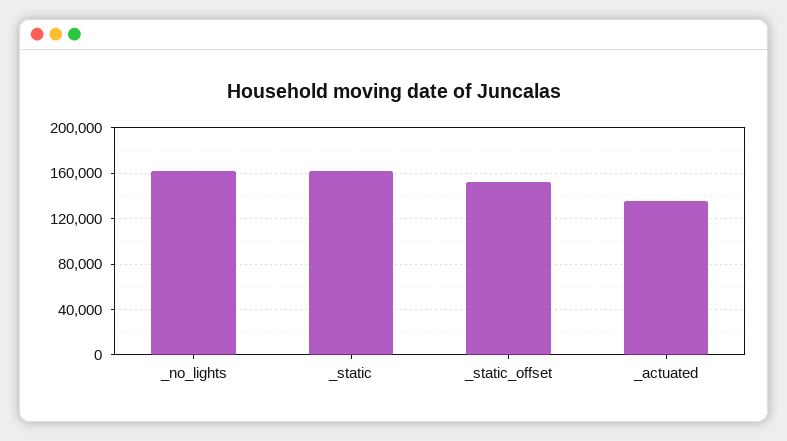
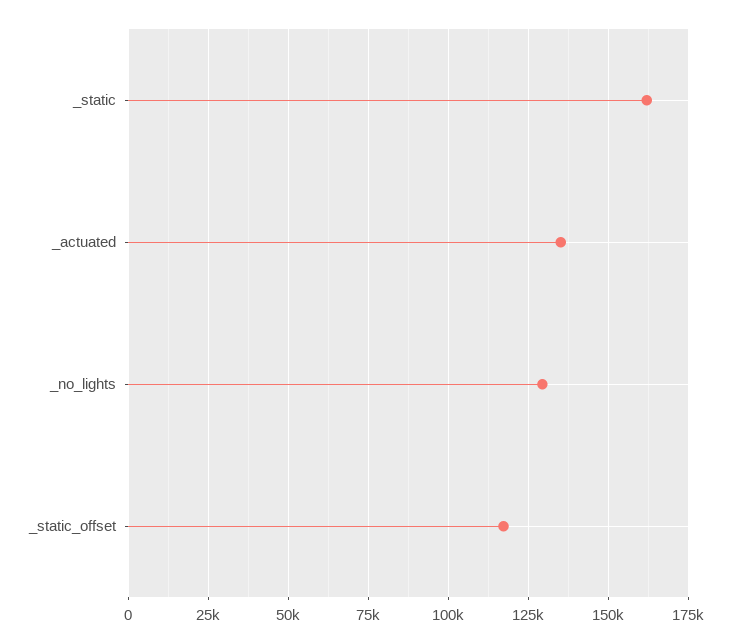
  {
-   "_no_lights": 160000,
+   "_no_lights": 130000,
    "_static": 162500,
-   "_static_offset": 150000,
+   "_static_offset": 117500,
    "_actuated": 135000
  }

